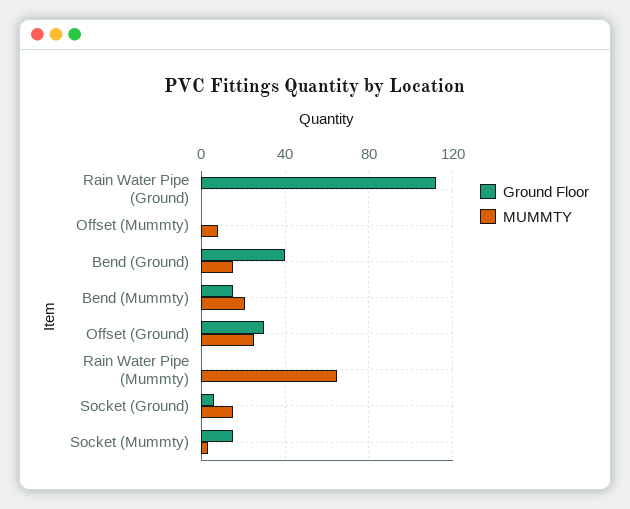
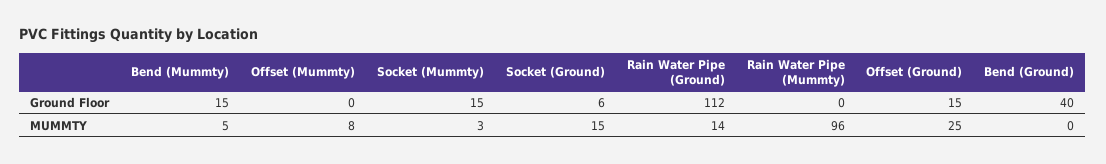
  {
    "Ground Floor": {
      "Rain Water Pipe (Ground)": 112,
      "Offset (Mummty)": 0,
      "Bend (Ground)": 40,
      "Bend (Mummty)": 15,
-     "Offset (Ground)": 30,
+     "Offset (Ground)": 15,
      "Rain Water Pipe (Mummty)": 0,
      "Socket (Ground)": 6,
      "Socket (Mummty)": 15
    },
    "MUMMTY": {
-     "Rain Water Pipe (Ground)": 0,
+     "Rain Water Pipe (Ground)": 14,
      "Offset (Mummty)": 8,
-     "Bend (Ground)": 15,
+     "Bend (Ground)": 0,
-     "Bend (Mummty)": 20,
+     "Bend (Mummty)": 5,
      "Offset (Ground)": 25,
-     "Rain Water Pipe (Mummty)": 65,
+     "Rain Water Pipe (Mummty)": 96,
      "Socket (Ground)": 15,
      "Socket (Mummty)": 3
    }
  }

